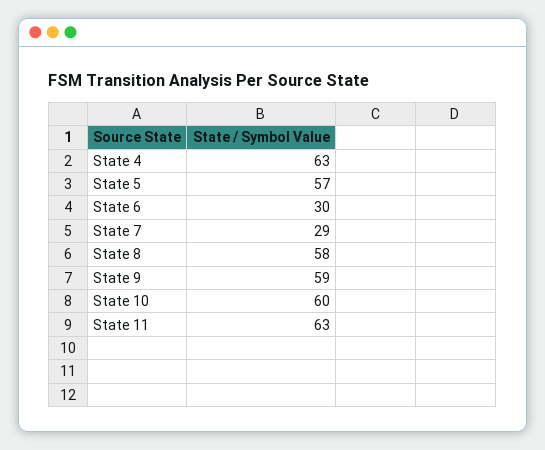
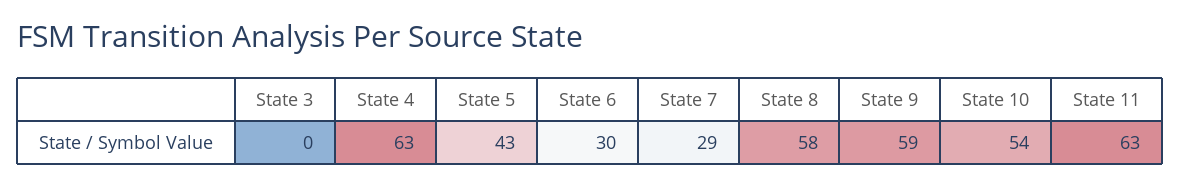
  {
    "State 4": 63,
-   "State 5": 57,
+   "State 5": 43,
    "State 6": 30,
    "State 7": 29,
    "State 8": 58,
    "State 9": 59,
-   "State 10": 60,
+   "State 10": 54,
-   "State 11": 63
+   "State 11": 63,
+   "State 3": 0
  }

